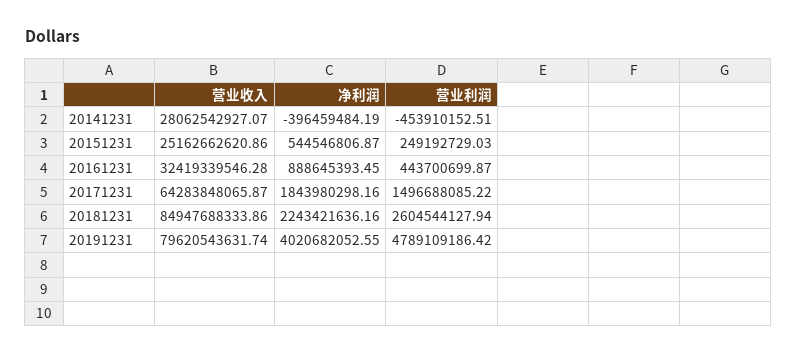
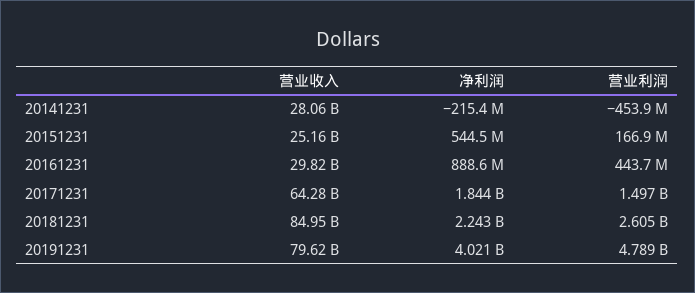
  {
    "营业收入": {
      "20141231": 28062542927.07,
      "20151231": 25162662620.86,
-     "20161231": 32419339546.28,
+     "20161231": 29820000000,
      "20171231": 64283848065.87,
      "20181231": 84947688333.86,
      "20191231": 79620543631.74
    },
    "净利润": {
-     "20141231": -396459484.19,
+     "20141231": -215400000,
      "20151231": 544546806.87,
      "20161231": 888645393.45,
      "20171231": 1843980298.16,
      "20181231": 2243421636.16,
      "20191231": 4020682052.55
    },
    "营业利润": {
      "20141231": -453910152.51,
-     "20151231": 249192729.03,
+     "20151231": 166900000,
      "20161231": 443700699.87,
      "20171231": 1496688085.22,
      "20181231": 2604544127.94,
      "20191231": 4789109186.42
    }
  }

